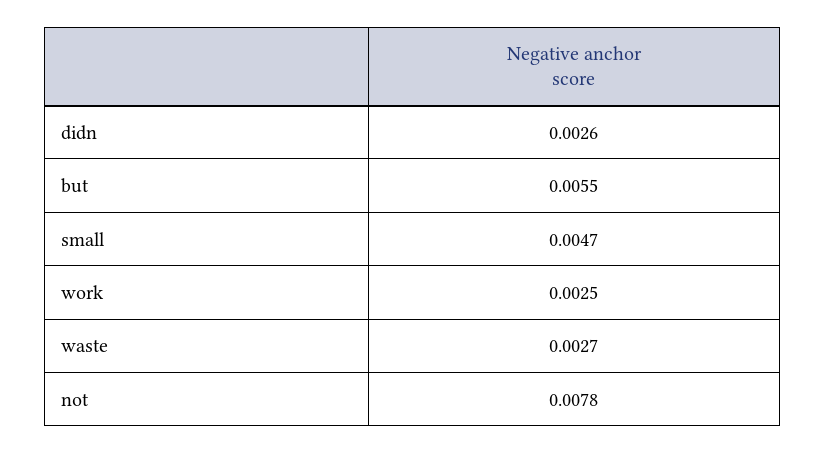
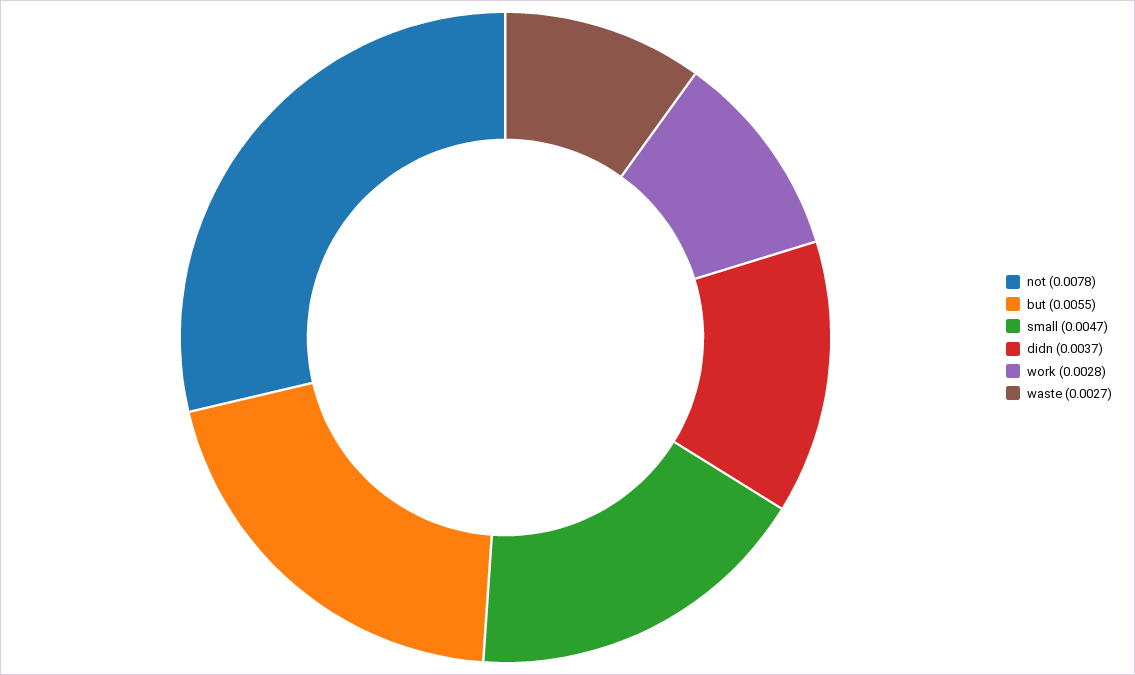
  {
-   "didn": 0.0026,
+   "didn": 0.0037,
    "but": 0.0055,
    "small": 0.0047,
-   "work": 0.0025,
+   "work": 0.0028,
    "waste": 0.0027,
    "not": 0.0078
  }

